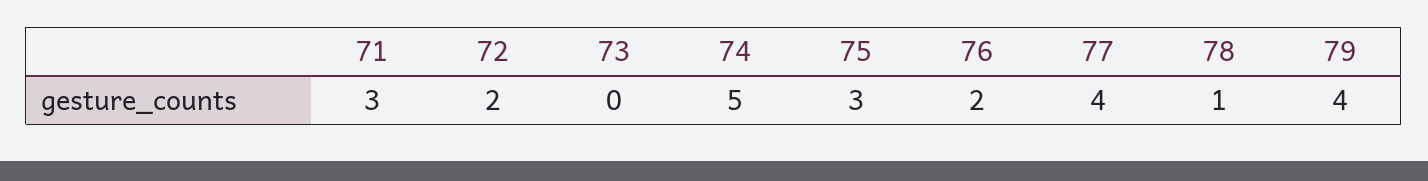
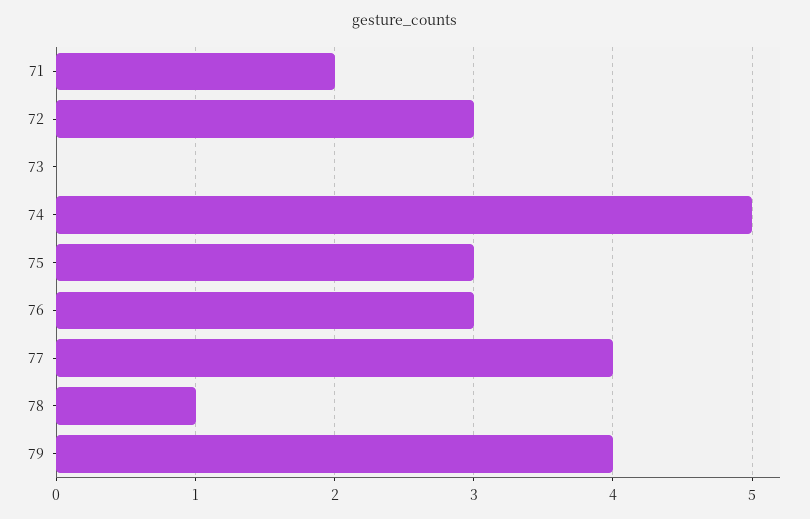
  {
-   "71": 3,
+   "71": 2,
-   "72": 2,
+   "72": 3,
    "73": 0,
    "74": 5,
    "75": 3,
-   "76": 2,
+   "76": 3,
    "77": 4,
    "78": 1,
    "79": 4
  }

